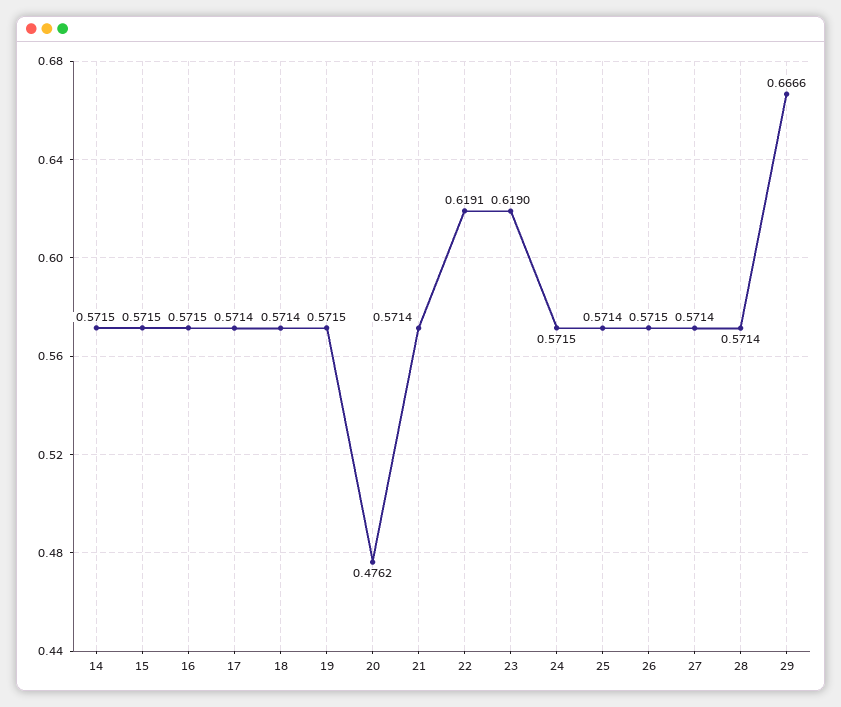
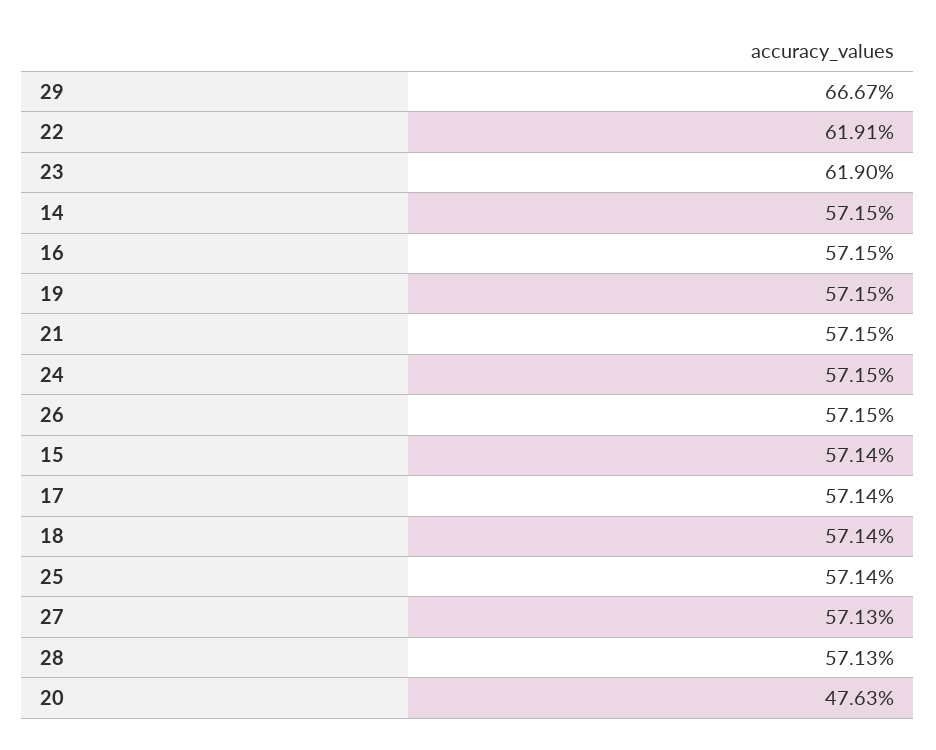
  {
    "14": 0.5715,
-   "15": 0.5715,
+   "15": 0.5714,
    "16": 0.5715,
    "17": 0.5714,
    "18": 0.5714,
    "19": 0.5715,
-   "20": 0.4762,
+   "20": 0.4763,
-   "21": 0.5714,
+   "21": 0.5715,
    "22": 0.6191,
    "23": 0.619,
    "24": 0.5715,
    "25": 0.5714,
    "26": 0.5715,
-   "27": 0.5714,
+   "27": 0.5713,
-   "28": 0.5714,
+   "28": 0.5713,
-   "29": 0.6666
+   "29": 0.6667
  }

